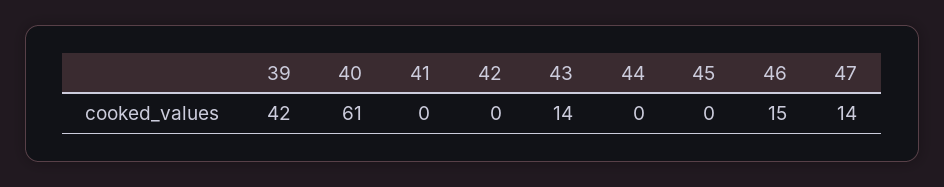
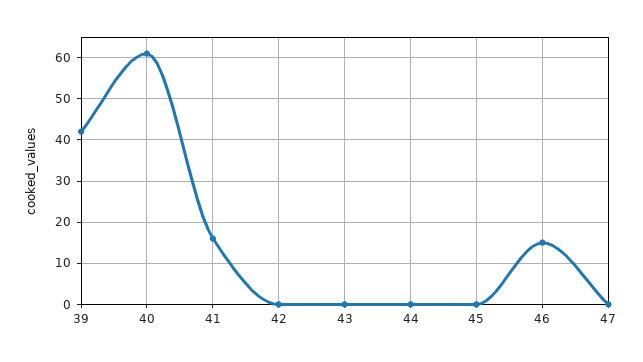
  {
    "39": 42,
    "40": 61,
-   "41": 0,
+   "41": 15,
    "42": 0,
-   "43": 14,
+   "43": 0,
    "44": 0,
    "45": 0,
    "46": 15,
-   "47": 14
+   "47": 0
  }

